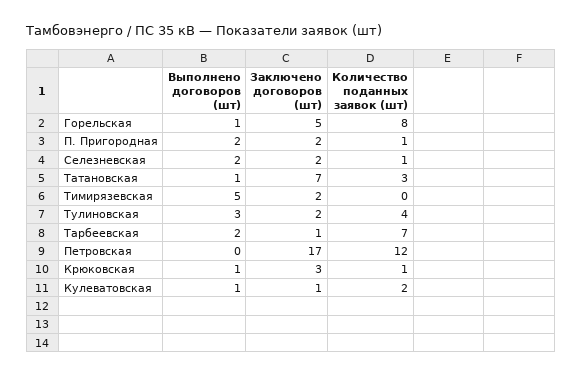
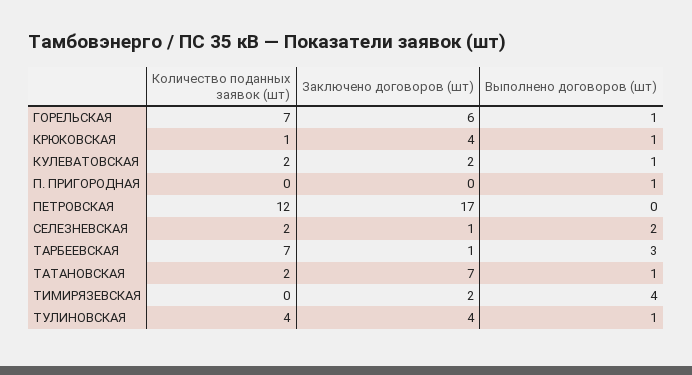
  {
    "Выполнено договоров (шт)": {
      "Горельская": 1,
-     "П. Пригородная": 2,
+     "П. Пригородная": 1,
      "Селезневская": 2,
      "Татановская": 1,
-     "Тимирязевская": 5,
+     "Тимирязевская": 4,
-     "Тулиновская": 3,
+     "Тулиновская": 1,
-     "Тарбеевская": 2,
+     "Тарбеевская": 3,
      "Петровская": 0,
      "Крюковская": 1,
      "Кулеватовская": 1
    },
    "Заключено договоров (шт)": {
-     "Горельская": 5,
+     "Горельская": 6,
-     "П. Пригородная": 2,
+     "П. Пригородная": 0,
-     "Селезневская": 2,
+     "Селезневская": 1,
      "Татановская": 7,
      "Тимирязевская": 2,
-     "Тулиновская": 2,
+     "Тулиновская": 4,
      "Тарбеевская": 1,
      "Петровская": 17,
-     "Крюковская": 3,
+     "Крюковская": 4,
-     "Кулеватовская": 1
+     "Кулеватовская": 2
    },
    "Количество поданных заявок (шт)": {
-     "Горельская": 8,
+     "Горельская": 7,
-     "П. Пригородная": 1,
+     "П. Пригородная": 0,
-     "Селезневская": 1,
+     "Селезневская": 2,
-     "Татановская": 3,
+     "Татановская": 2,
      "Тимирязевская": 0,
      "Тулиновская": 4,
      "Тарбеевская": 7,
      "Петровская": 12,
      "Крюковская": 1,
      "Кулеватовская": 2
    }
  }

